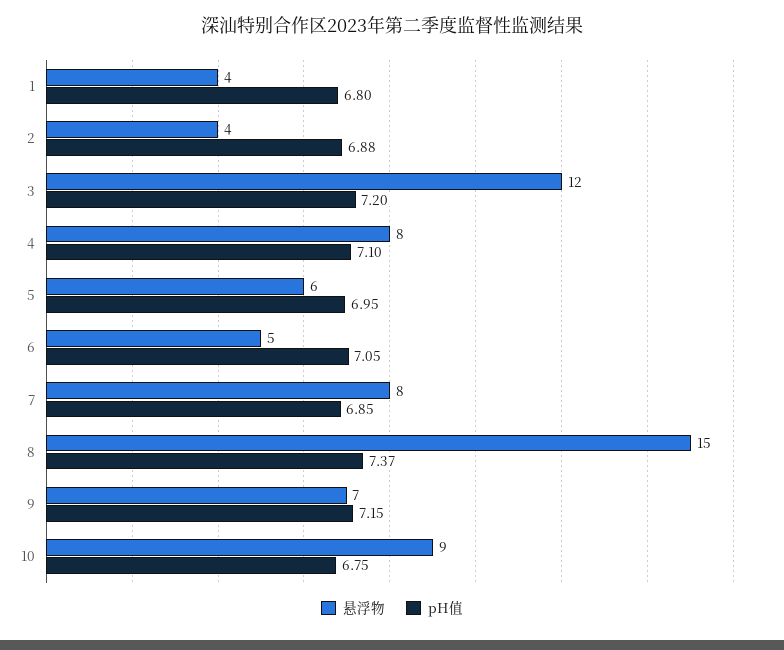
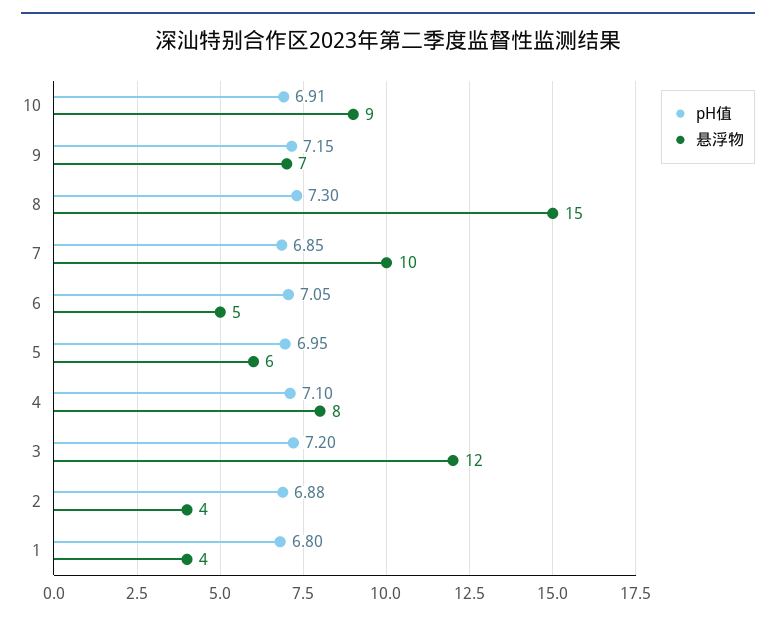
  {
    "悬浮物": {
      "1": 4,
      "2": 4,
      "3": 12,
      "4": 8,
      "5": 6,
      "6": 5,
-     "7": 8,
+     "7": 10,
      "8": 15,
      "9": 7,
      "10": 9
    },
    "pH值": {
      "1": 6.8,
      "2": 6.88,
      "3": 7.2,
      "4": 7.1,
      "5": 6.95,
      "6": 7.05,
      "7": 6.85,
-     "8": 7.37,
+     "8": 7.3,
      "9": 7.15,
-     "10": 6.75
+     "10": 6.91
    }
  }

